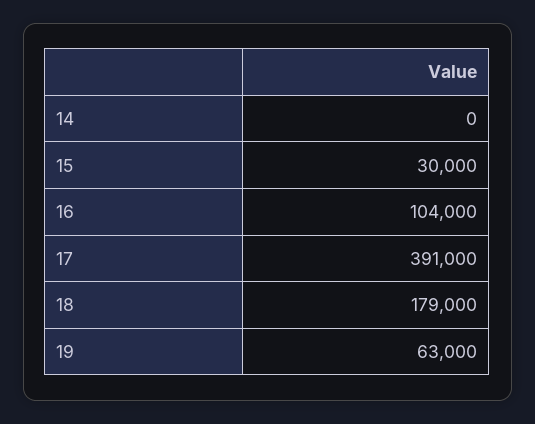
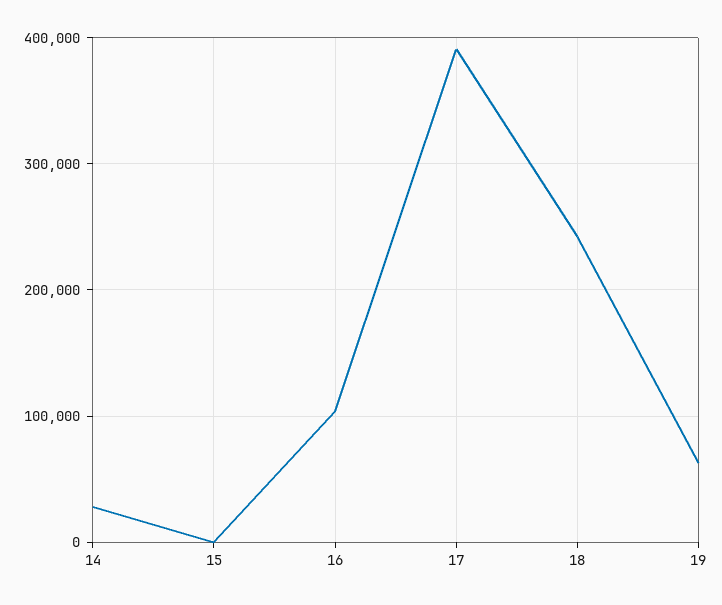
  {
-   "14": 0,
+   "14": 30000,
-   "15": 30000,
+   "15": 0,
    "16": 104000,
    "17": 391000,
-   "18": 179000,
+   "18": 240000,
    "19": 63000
  }

